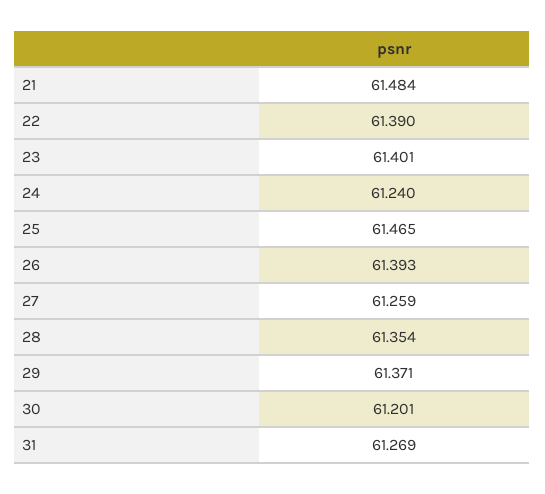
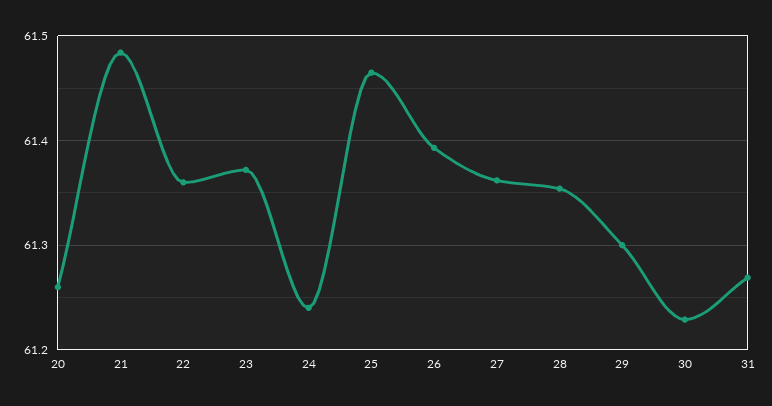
  {
    "21": 61.484,
-   "22": 61.39,
+   "22": 61.36,
-   "23": 61.401,
+   "23": 61.37,
    "24": 61.24,
    "25": 61.465,
    "26": 61.393,
-   "27": 61.259,
+   "27": 61.36,
    "28": 61.354,
-   "29": 61.371,
+   "29": 61.3,
-   "30": 61.201,
+   "30": 61.23,
-   "31": 61.269
+   "31": 61.269,
+   "20": 61.26
  }

